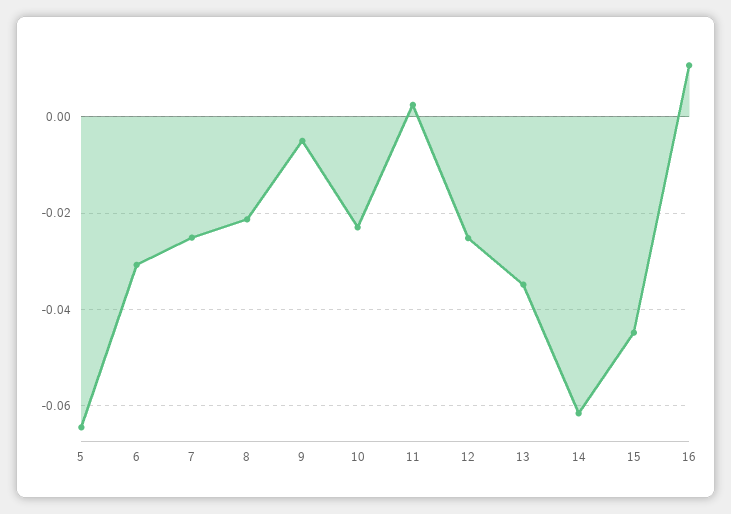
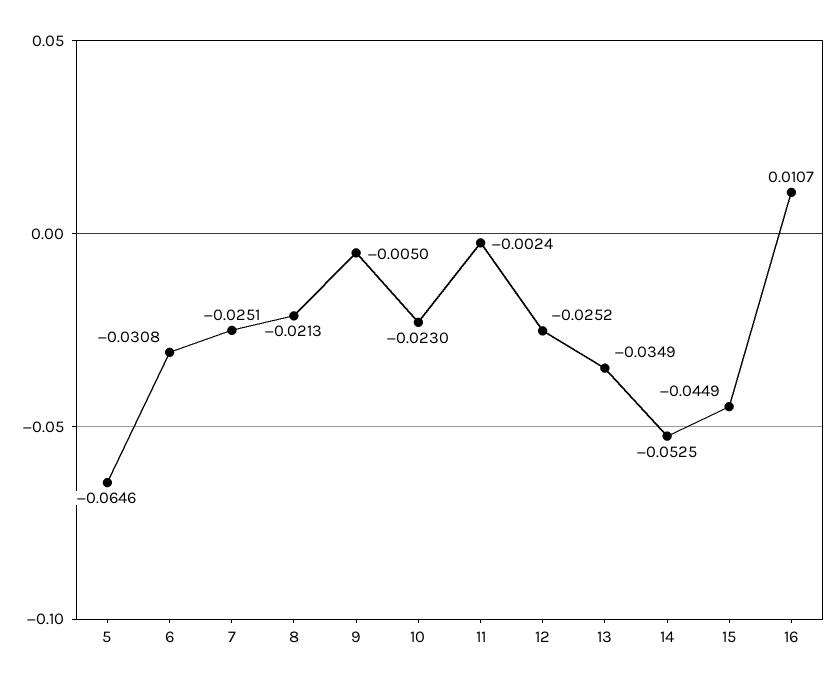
  {
    "5": -0.0646,
    "6": -0.0308,
    "7": -0.0251,
    "8": -0.0213,
    "9": -0.005,
    "10": -0.023,
-   "11": 0.002,
+   "11": -0.0024,
    "12": -0.0252,
    "13": -0.0349,
-   "14": -0.062,
+   "14": -0.0525,
    "15": -0.0449,
    "16": 0.0107
  }

